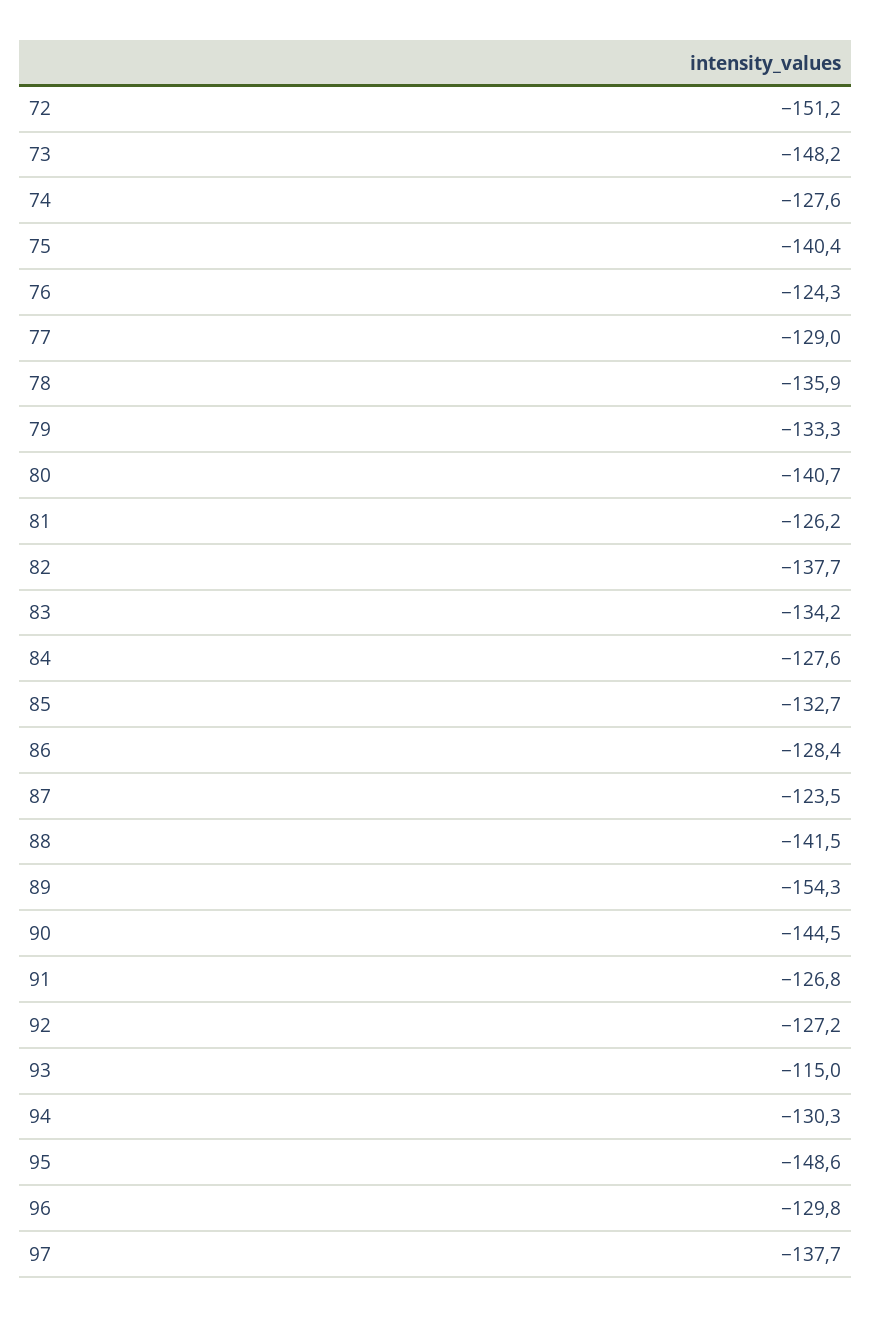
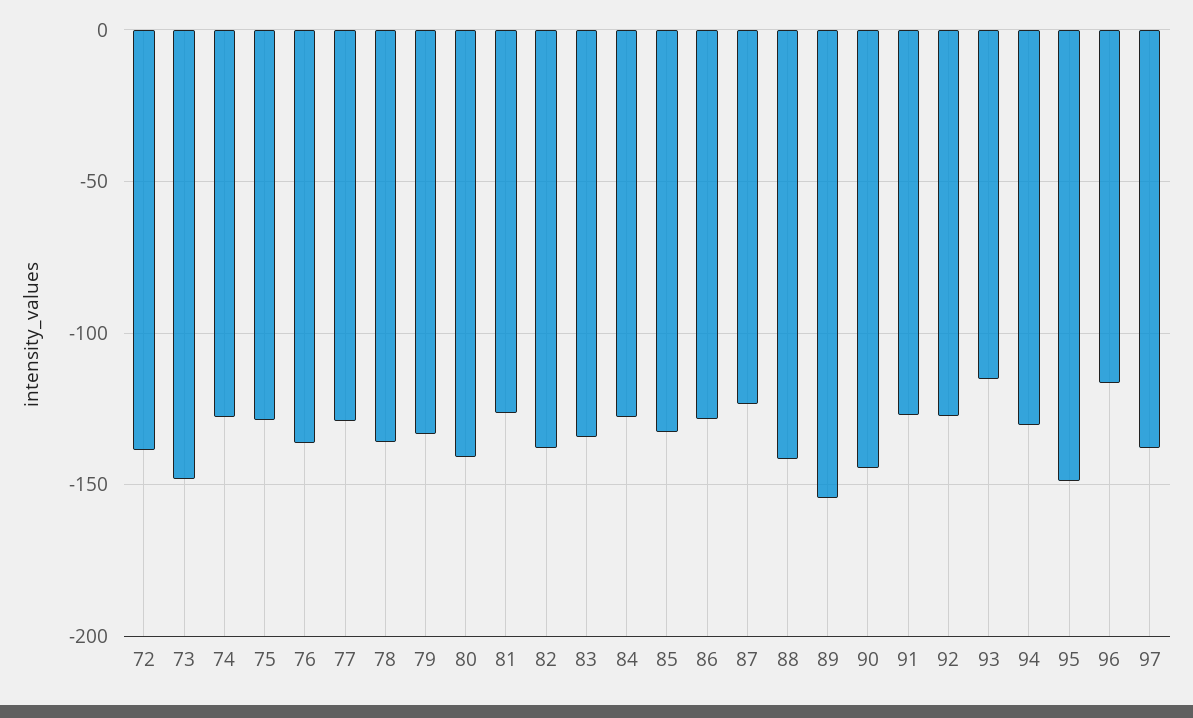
  {
-   "72": -151.2,
+   "72": -140,
    "73": -148.2,
    "74": -127.6,
-   "75": -140.4,
+   "75": -130,
-   "76": -124.3,
+   "76": -135,
    "77": -129,
    "78": -135.9,
    "79": -133.3,
    "80": -140.7,
    "81": -126.2,
    "82": -137.7,
    "83": -134.2,
    "84": -127.6,
    "85": -132.7,
    "86": -128.4,
    "87": -123.5,
    "88": -141.5,
    "89": -154.3,
    "90": -144.5,
    "91": -126.8,
    "92": -127.2,
    "93": -115,
    "94": -130.3,
    "95": -148.6,
-   "96": -129.8,
+   "96": -115,
    "97": -137.7
  }

